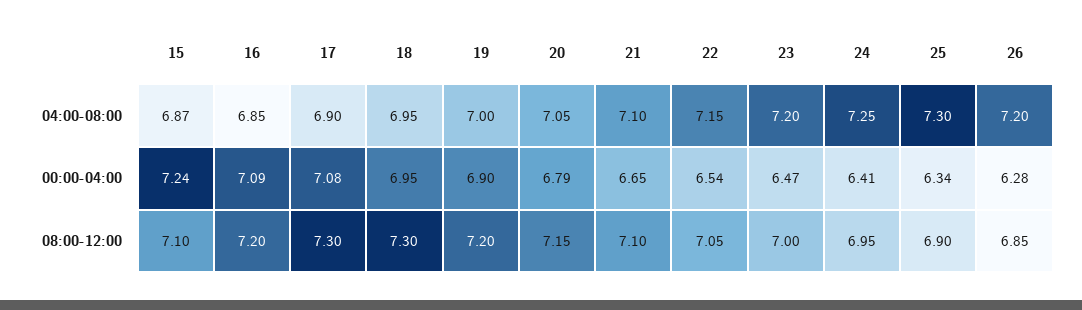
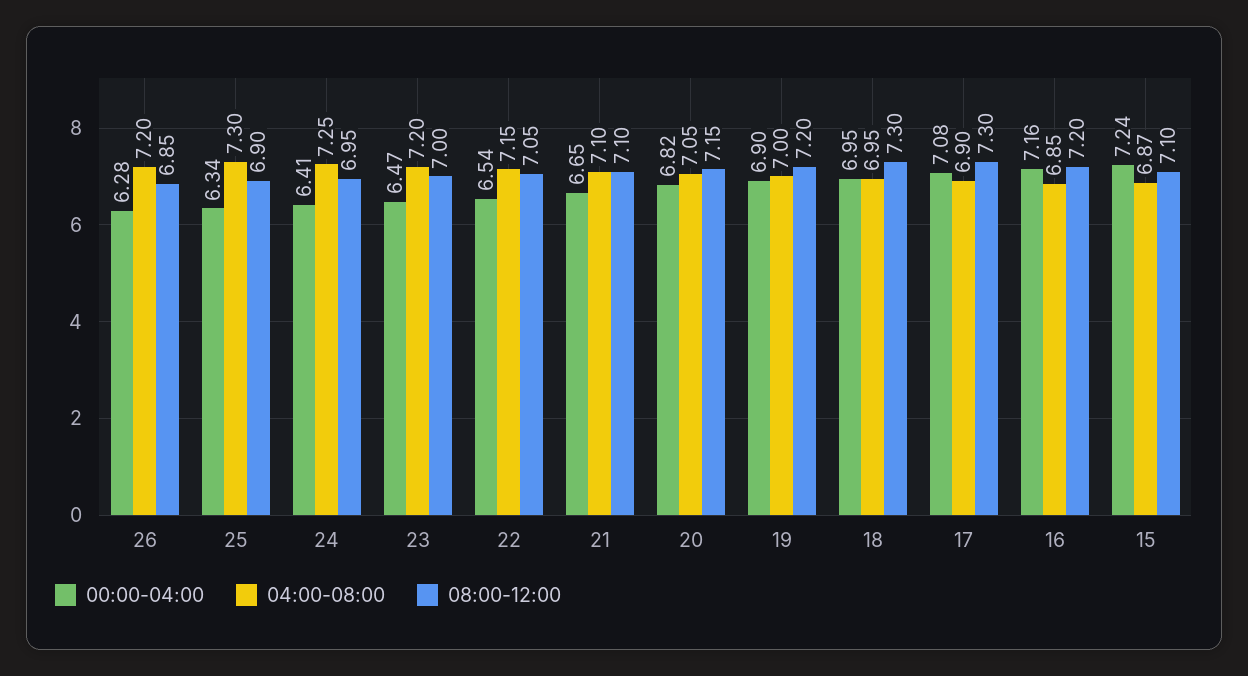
  {
    "04:00-08:00": {
      "15": 6.87,
      "16": 6.85,
      "17": 6.9,
      "18": 6.95,
      "19": 7,
      "20": 7.05,
      "21": 7.1,
      "22": 7.15,
      "23": 7.2,
      "24": 7.25,
      "25": 7.3,
      "26": 7.2
    },
    "00:00-04:00": {
      "15": 7.24,
-     "16": 7.09,
+     "16": 7.16,
      "17": 7.08,
      "18": 6.95,
      "19": 6.9,
-     "20": 6.79,
+     "20": 6.82,
      "21": 6.65,
      "22": 6.54,
      "23": 6.47,
      "24": 6.41,
      "25": 6.34,
      "26": 6.28
    },
    "08:00-12:00": {
      "15": 7.1,
      "16": 7.2,
      "17": 7.3,
      "18": 7.3,
      "19": 7.2,
      "20": 7.15,
      "21": 7.1,
      "22": 7.05,
      "23": 7,
      "24": 6.95,
      "25": 6.9,
      "26": 6.85
    }
  }

